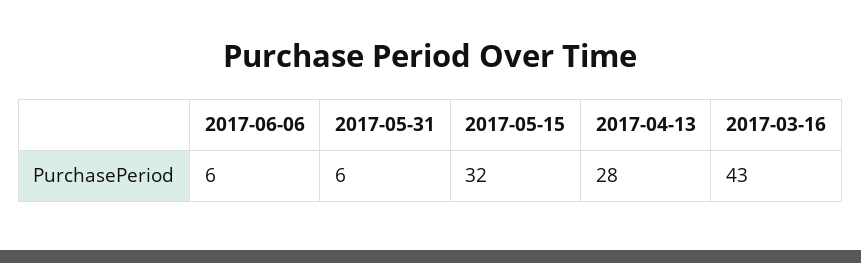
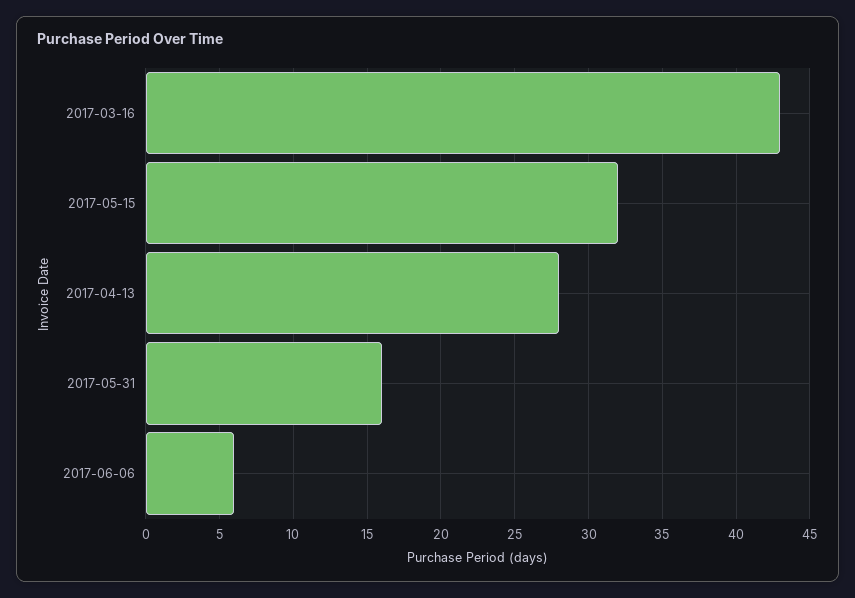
  {
    "2017-06-06": 6,
-   "2017-05-31": 6,
+   "2017-05-31": 16,
    "2017-05-15": 32,
    "2017-04-13": 28,
    "2017-03-16": 43
  }

